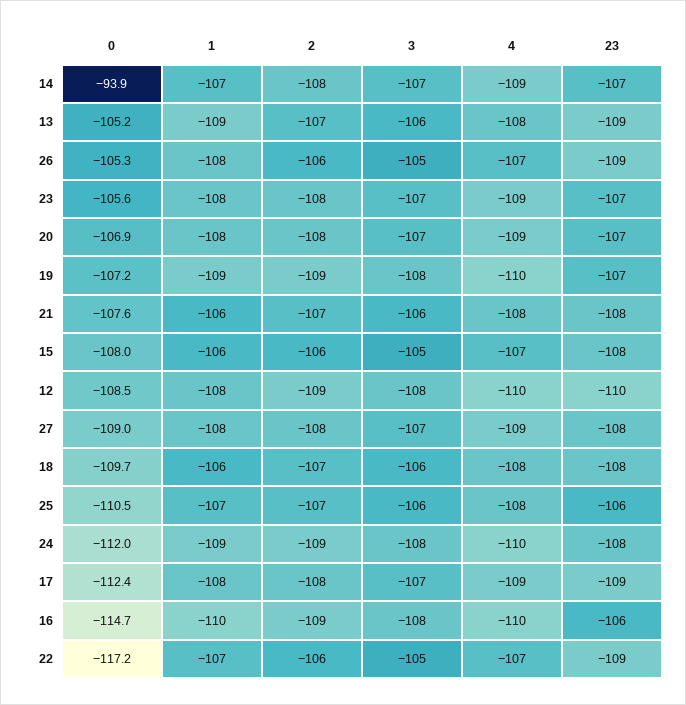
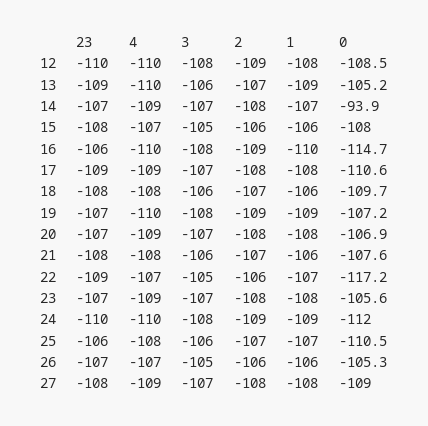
  {
    "0": {
      "14": -93.9,
      "13": -105.2,
      "26": -105.3,
      "23": -105.6,
      "20": -106.9,
      "19": -107.2,
      "21": -107.6,
      "15": -108,
      "12": -108.5,
      "27": -109,
      "18": -109.7,
      "25": -110.5,
      "24": -112,
-     "17": -112.4,
+     "17": -110.6,
      "16": -114.7,
      "22": -117.2
    },
    "1": {
      "14": -107,
      "13": -109,
-     "26": -108,
+     "26": -106,
      "23": -108,
      "20": -108,
      "19": -109,
      "21": -106,
      "15": -106,
      "12": -108,
      "27": -108,
      "18": -106,
      "25": -107,
      "24": -109,
      "17": -108,
      "16": -110,
      "22": -107
    },
    "2": {
      "14": -108,
      "13": -107,
      "26": -106,
      "23": -108,
      "20": -108,
      "19": -109,
      "21": -107,
      "15": -106,
      "12": -109,
      "27": -108,
      "18": -107,
      "25": -107,
      "24": -109,
      "17": -108,
      "16": -109,
      "22": -106
    },
    "3": {
      "14": -107,
      "13": -106,
      "26": -105,
      "23": -107,
      "20": -107,
      "19": -108,
      "21": -106,
      "15": -105,
      "12": -108,
      "27": -107,
      "18": -106,
      "25": -106,
      "24": -108,
      "17": -107,
      "16": -108,
      "22": -105
    },
    "4": {
      "14": -109,
-     "13": -108,
+     "13": -110,
      "26": -107,
      "23": -109,
      "20": -109,
      "19": -110,
      "21": -108,
      "15": -107,
      "12": -110,
      "27": -109,
      "18": -108,
      "25": -108,
      "24": -110,
      "17": -109,
      "16": -110,
      "22": -107
    },
    "23": {
      "14": -107,
      "13": -109,
-     "26": -109,
+     "26": -107,
      "23": -107,
      "20": -107,
      "19": -107,
      "21": -108,
      "15": -108,
      "12": -110,
      "27": -108,
      "18": -108,
      "25": -106,
-     "24": -108,
+     "24": -110,
      "17": -109,
      "16": -106,
      "22": -109
    }
  }

